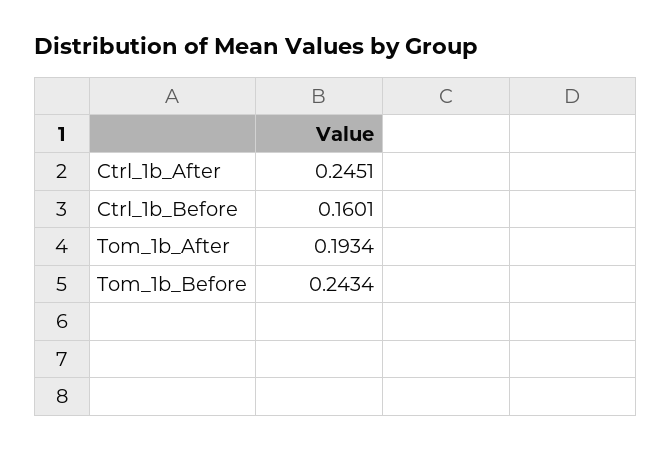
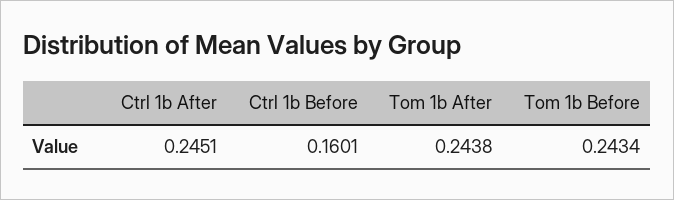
  {
    "Ctrl_1b_After": 0.2451,
    "Ctrl_1b_Before": 0.1601,
-   "Tom_1b_After": 0.1934,
+   "Tom_1b_After": 0.2438,
    "Tom_1b_Before": 0.2434
  }

